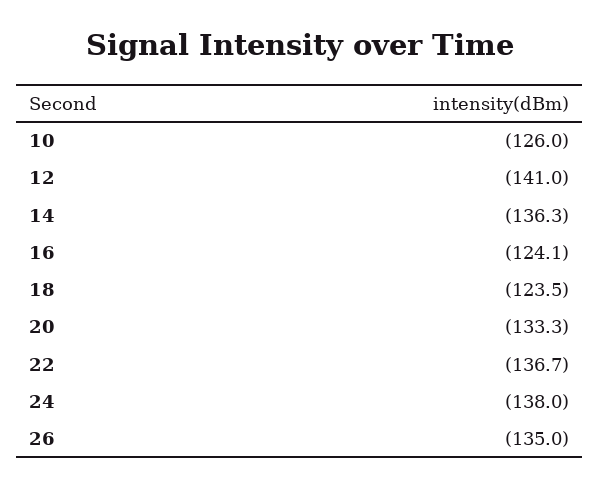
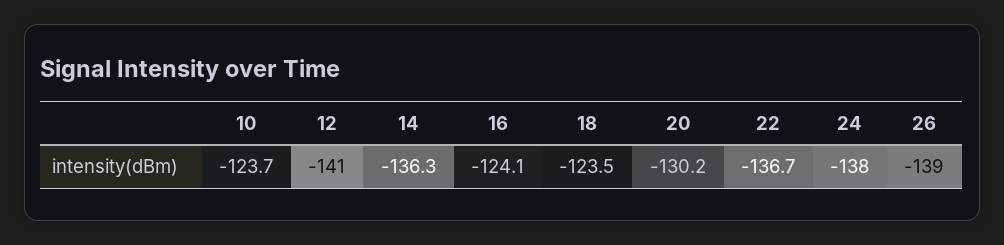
  {
-   "10": -126,
+   "10": -123.7,
    "12": -141,
    "14": -136.3,
    "16": -124.1,
    "18": -123.5,
-   "20": -133.3,
+   "20": -130.2,
    "22": -136.7,
    "24": -138,
-   "26": -135
+   "26": -139
  }

